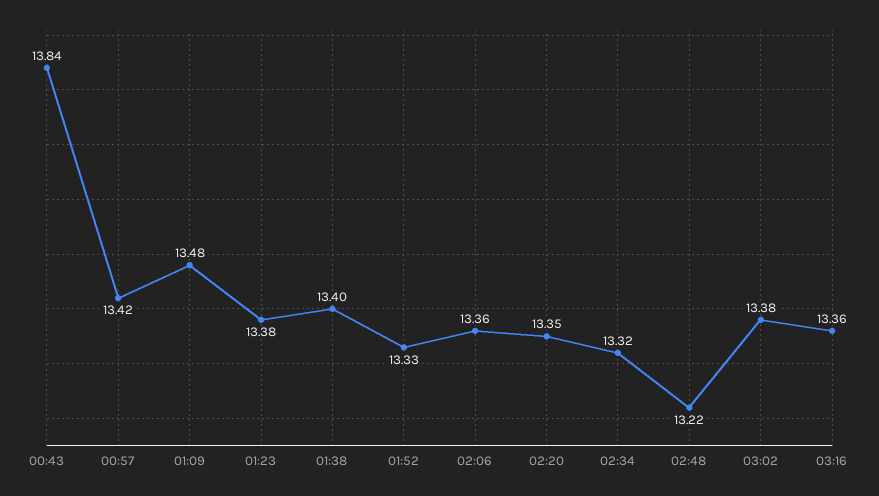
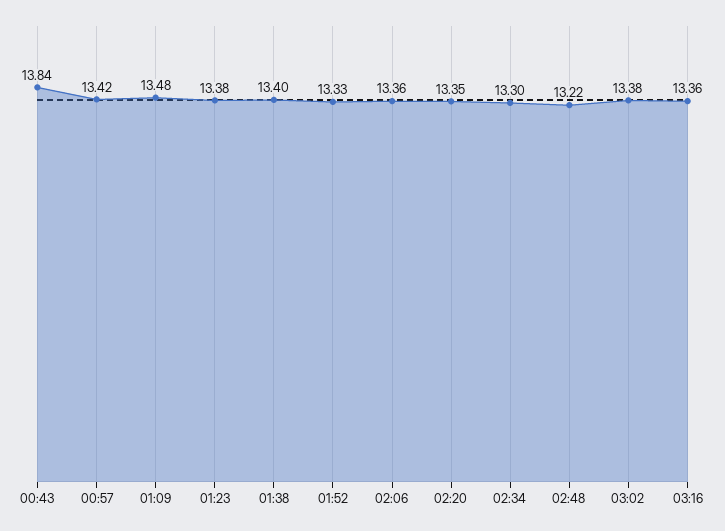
  {
    "00:43": 13.84,
    "00:57": 13.42,
    "01:09": 13.48,
    "01:23": 13.38,
    "01:38": 13.4,
    "01:52": 13.33,
    "02:06": 13.36,
    "02:20": 13.35,
-   "02:34": 13.32,
+   "02:34": 13.3,
    "02:48": 13.22,
    "03:02": 13.38,
    "03:16": 13.36
  }

